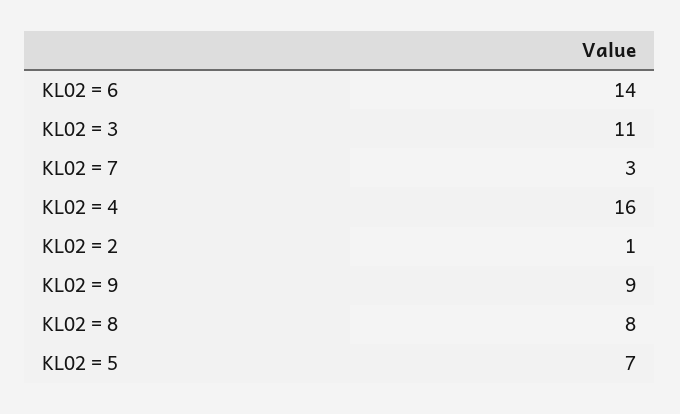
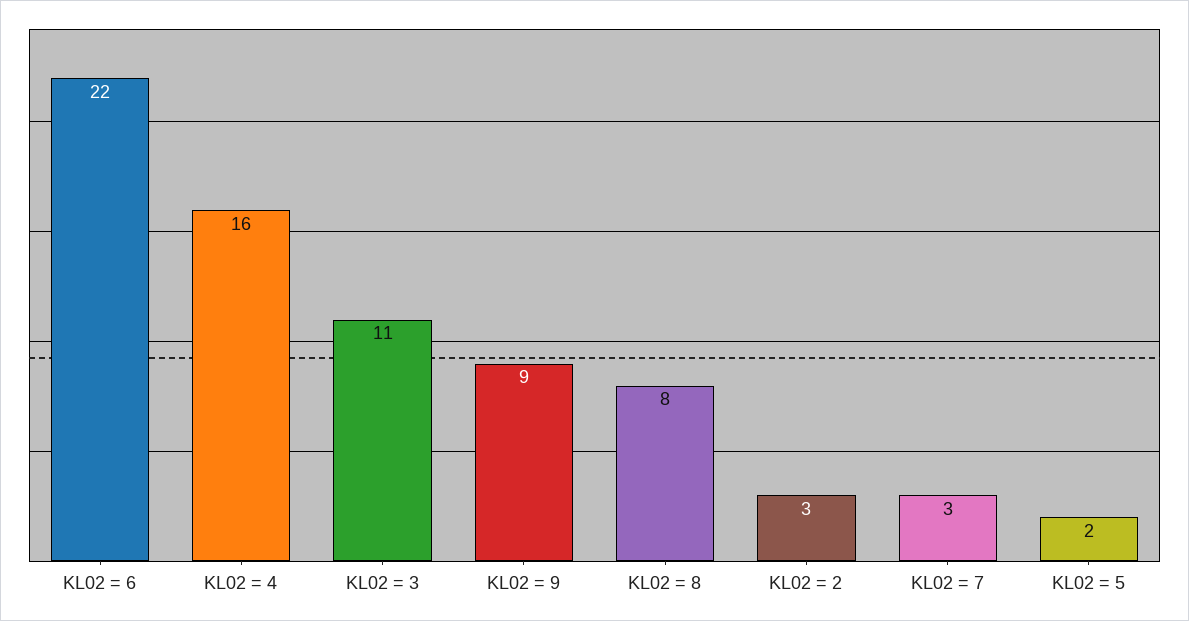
  {
-   "KL02 = 6": 14,
+   "KL02 = 6": 22,
    "KL02 = 3": 11,
    "KL02 = 7": 3,
    "KL02 = 4": 16,
-   "KL02 = 2": 1,
+   "KL02 = 2": 3,
    "KL02 = 9": 9,
    "KL02 = 8": 8,
-   "KL02 = 5": 7
+   "KL02 = 5": 2
  }

